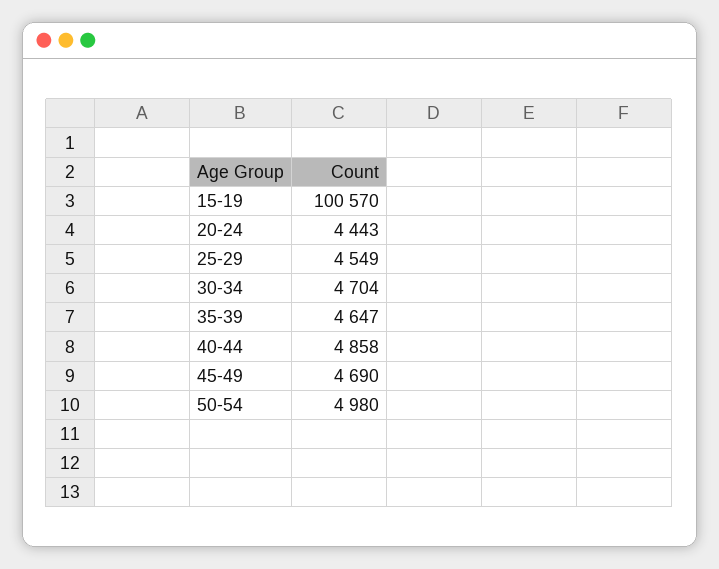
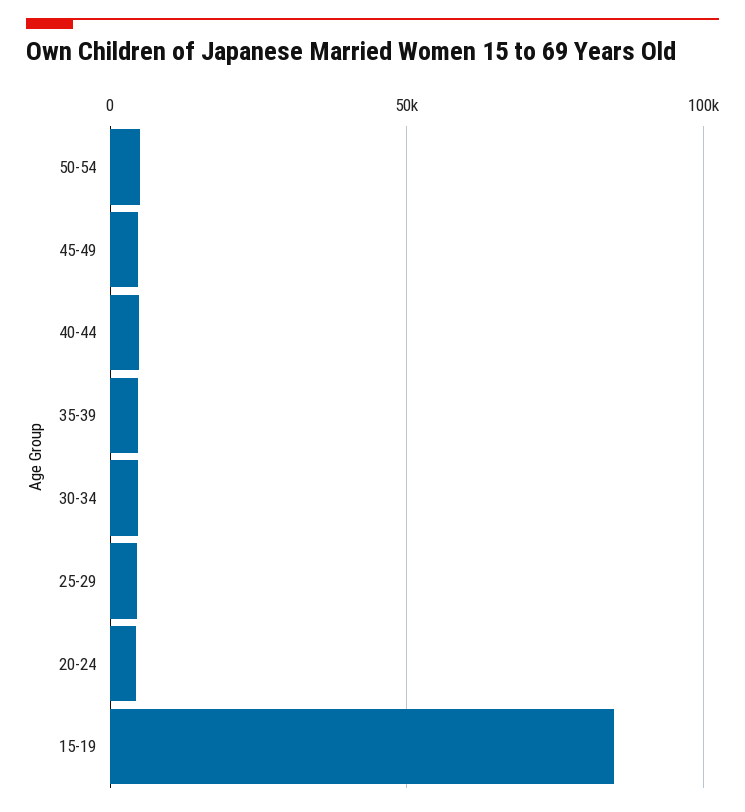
  {
-   "15-19": 100570,
+   "15-19": 85000,
    "20-24": 4443,
    "25-29": 4549,
    "30-34": 4704,
    "35-39": 4647,
    "40-44": 4858,
    "45-49": 4690,
    "50-54": 4980
  }

